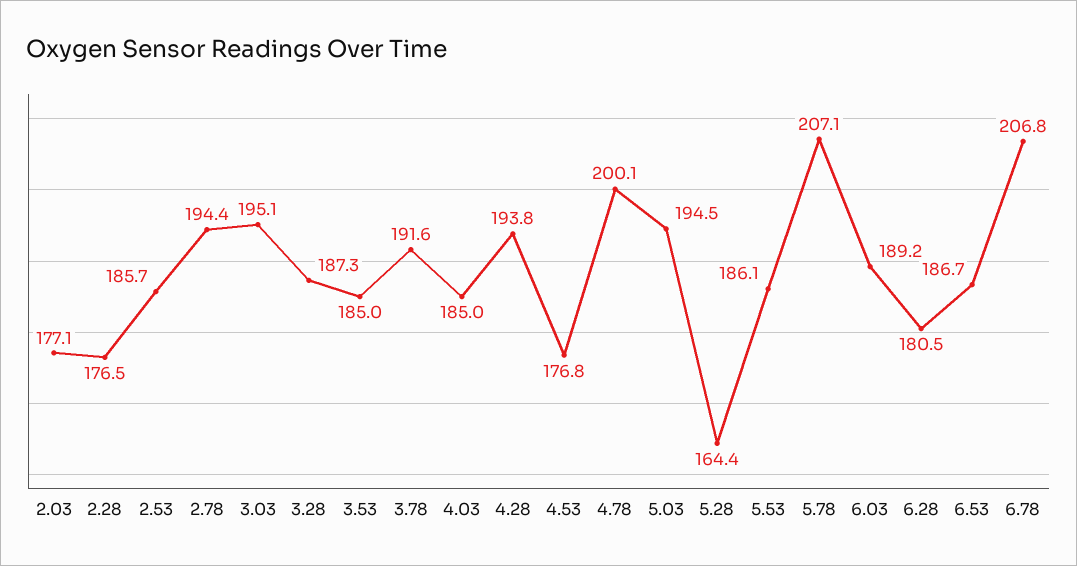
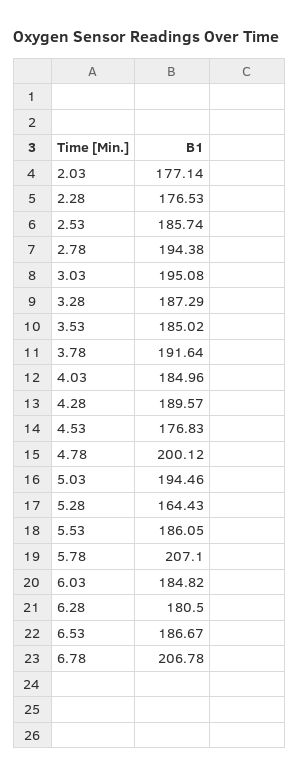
  {
    "2.03": 177.14,
    "2.28": 176.53,
    "2.53": 185.74,
    "2.78": 194.38,
    "3.03": 195.08,
    "3.28": 187.29,
    "3.53": 185.02,
    "3.78": 191.64,
    "4.03": 184.96,
-   "4.28": 193.8,
+   "4.28": 189.57,
    "4.53": 176.83,
    "4.78": 200.12,
    "5.03": 194.46,
    "5.28": 164.43,
    "5.53": 186.05,
    "5.78": 207.1,
-   "6.03": 189.2,
+   "6.03": 184.82,
    "6.28": 180.5,
    "6.53": 186.67,
    "6.78": 206.78
  }

